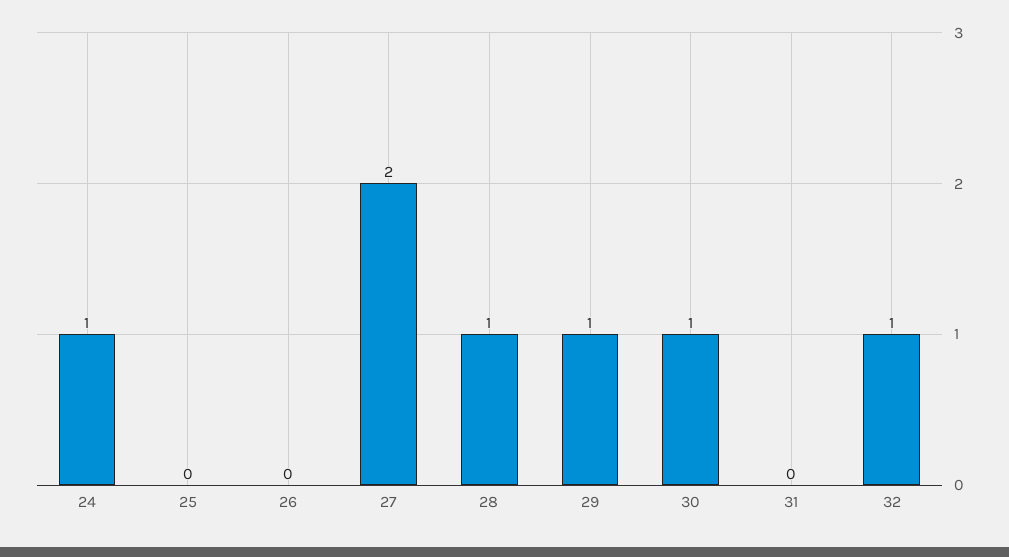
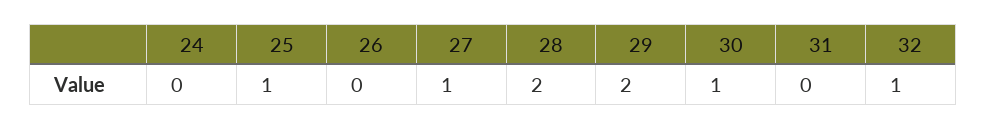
  {
-   "24": 1,
+   "24": 0,
-   "25": 0,
+   "25": 1,
    "26": 0,
-   "27": 2,
+   "27": 1,
-   "28": 1,
+   "28": 2,
-   "29": 1,
+   "29": 2,
    "30": 1,
    "31": 0,
    "32": 1
  }

